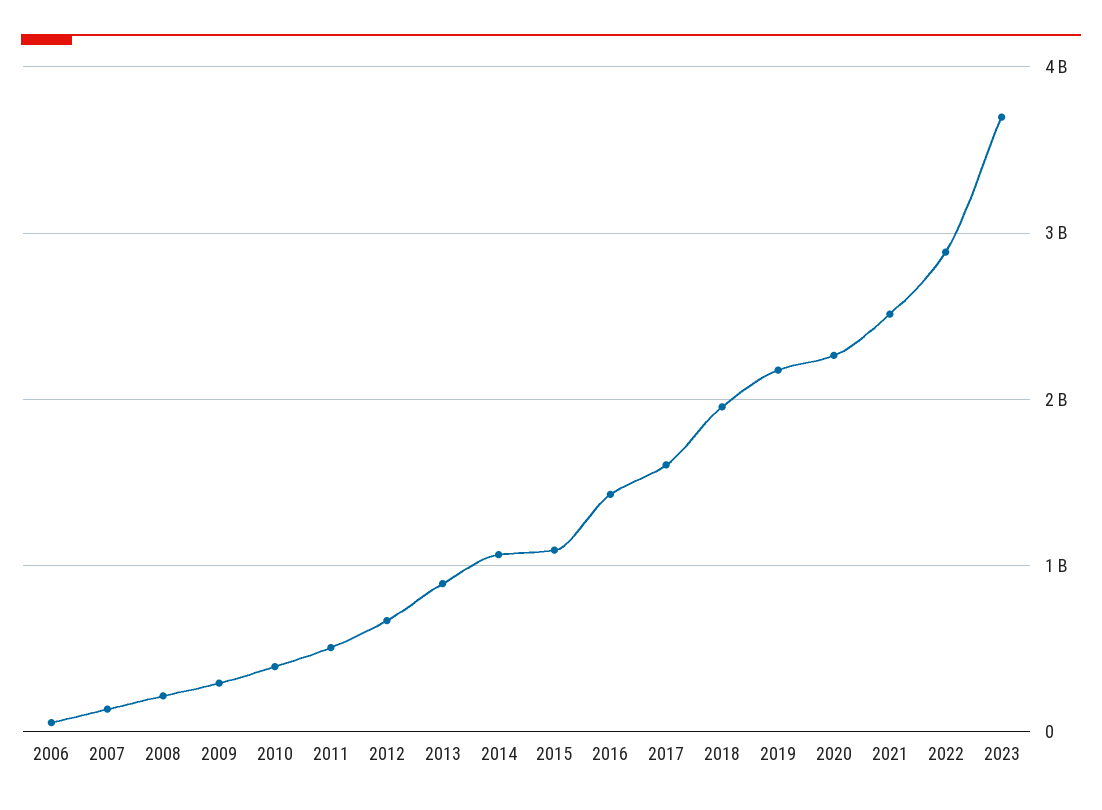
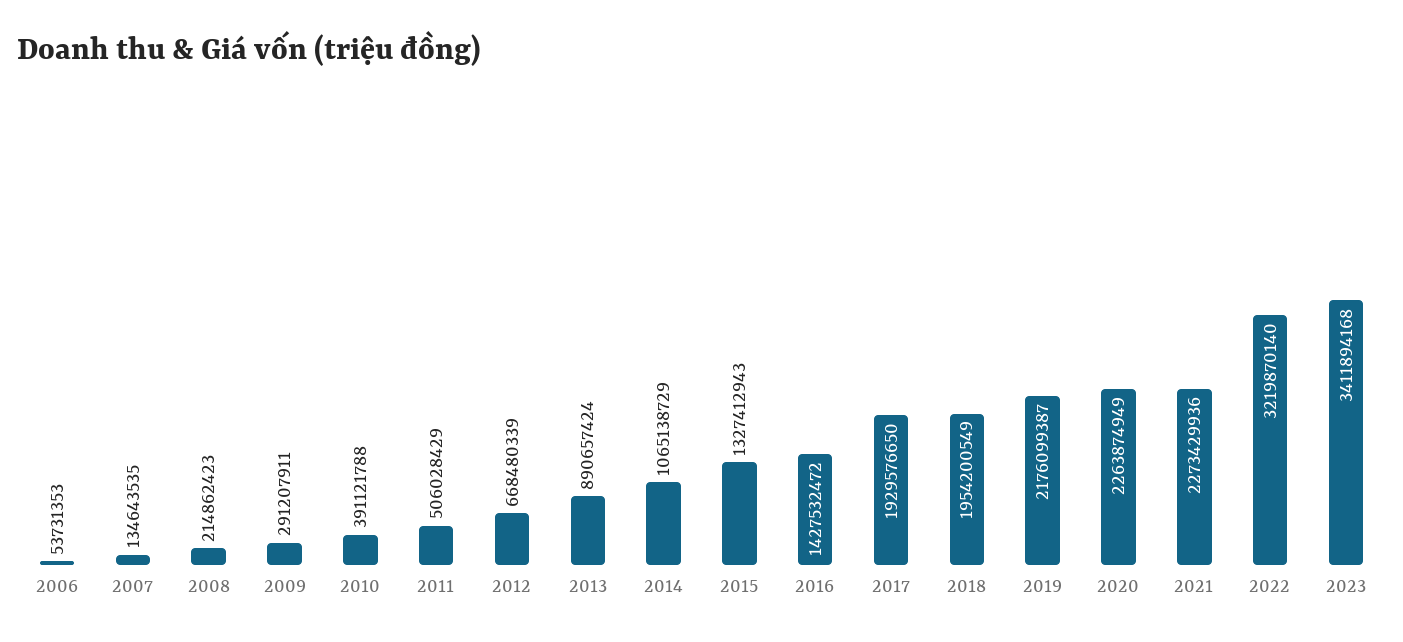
  {
    "2006": 53731353,
    "2007": 134643535,
    "2008": 214862423,
    "2009": 291207911,
    "2010": 391121788,
    "2011": 506028429,
    "2012": 668480339,
    "2013": 890657424,
    "2014": 1065138729,
-   "2015": 1100000000,
+   "2015": 1327412943,
    "2016": 1427532472,
-   "2017": 1600000000,
+   "2017": 1929576650,
    "2018": 1954200549,
    "2019": 2176099387,
    "2020": 2263874949,
-   "2021": 2500000000,
+   "2021": 2273429936,
-   "2022": 2900000000,
+   "2022": 3219870140,
-   "2023": 3700000000
+   "2023": 3411894168
  }

